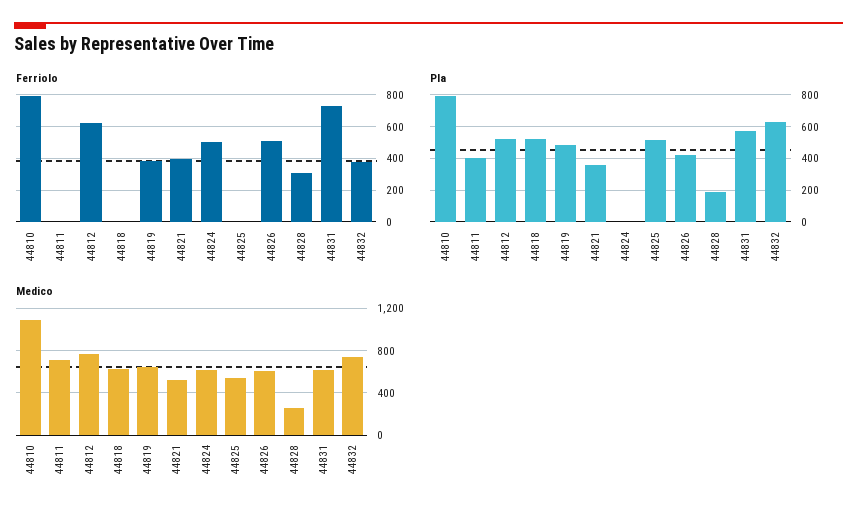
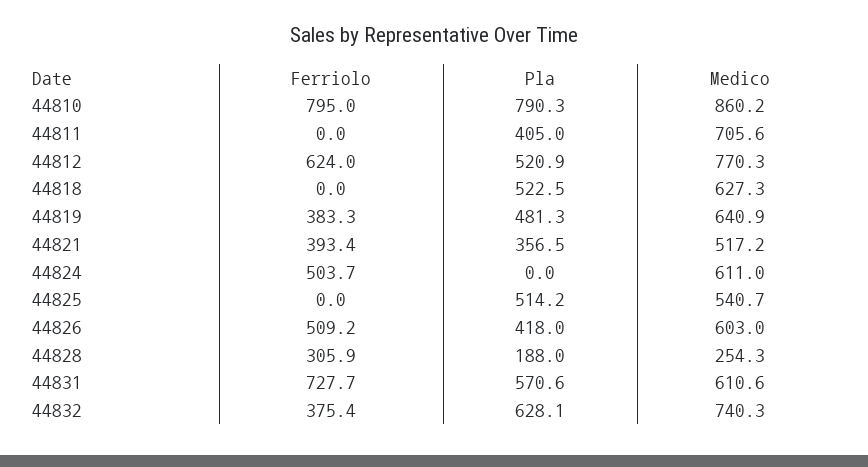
  {
    "Ferriolo": {
      "44810": 795,
      "44811": 0,
      "44812": 624,
      "44818": 0,
      "44819": 383.3,
      "44821": 393.4,
      "44824": 503.7,
      "44825": 0,
      "44826": 509.2,
      "44828": 305.9,
      "44831": 727.7,
      "44832": 375.4
    },
    "Pla": {
      "44810": 790.3,
      "44811": 405,
      "44812": 520.9,
      "44818": 522.5,
      "44819": 481.3,
      "44821": 356.5,
      "44824": 0,
      "44825": 514.2,
      "44826": 418,
      "44828": 188,
      "44831": 570.6,
      "44832": 628.1
    },
    "Medico": {
-     "44810": 1100,
+     "44810": 860.2,
      "44811": 705.6,
      "44812": 770.3,
      "44818": 627.3,
      "44819": 640.9,
      "44821": 517.2,
      "44824": 611,
      "44825": 540.7,
      "44826": 603,
      "44828": 254.3,
      "44831": 610.6,
      "44832": 740.3
    }
  }

